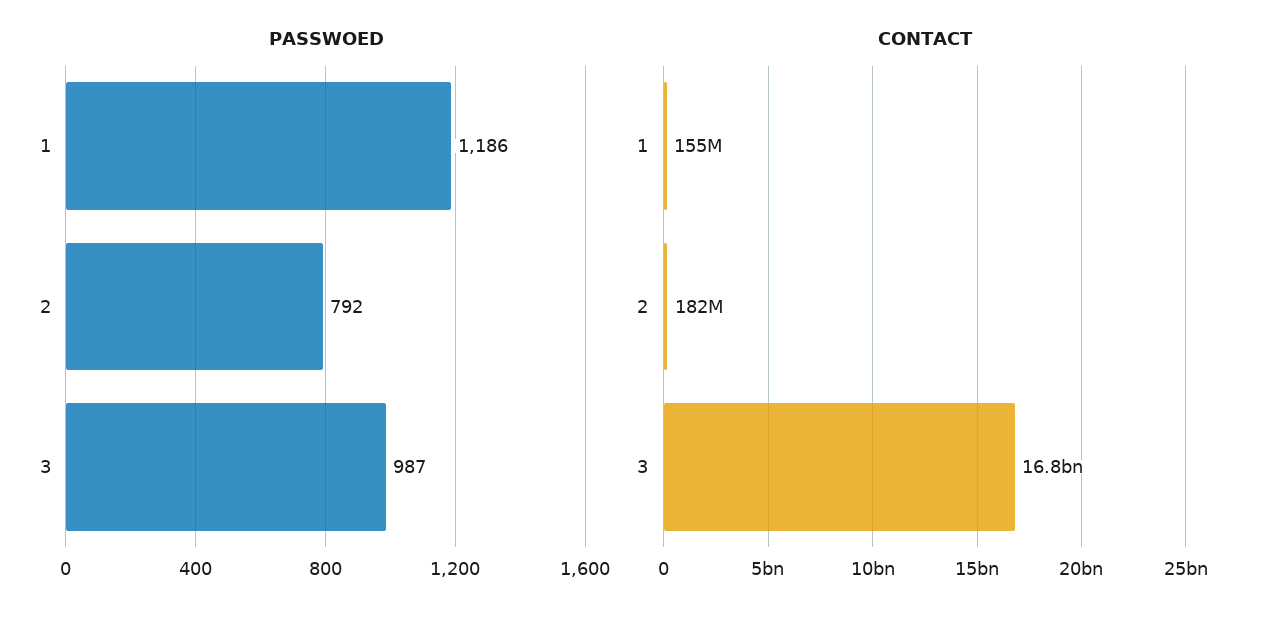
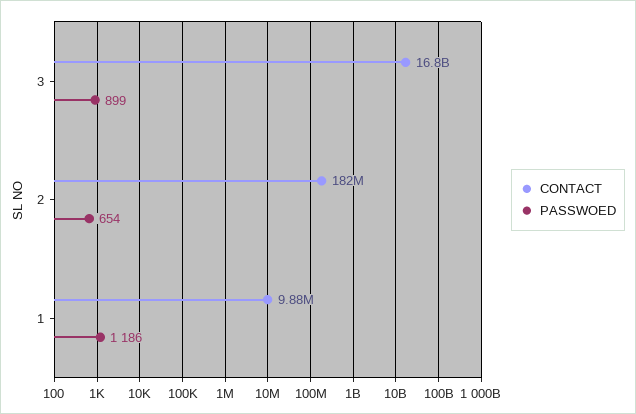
  {
    "PASSWOED": {
      "1": 1186,
-     "2": 792,
+     "2": 654,
-     "3": 987
+     "3": 899
    },
    "CONTACT": {
-     "1": 155000000,
+     "1": 9880000,
      "2": 182000000,
      "3": 16800000000
    }
  }

